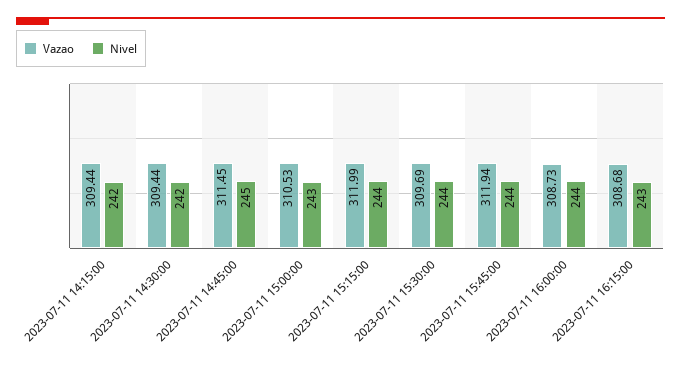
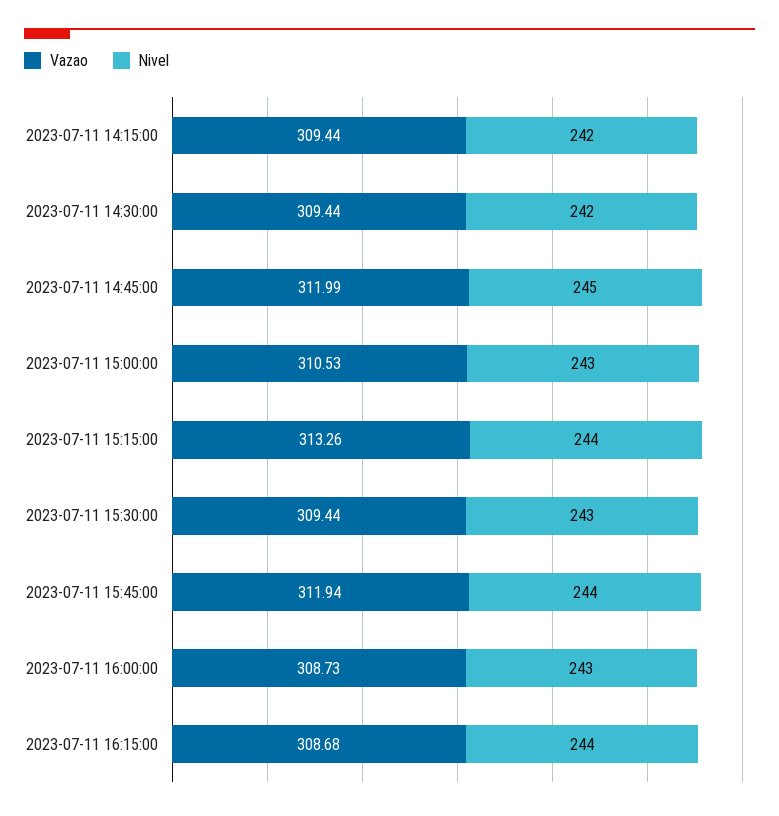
  {
    "Vazao": {
      "2023-07-11 14:15:00": 309.44,
      "2023-07-11 14:30:00": 309.44,
-     "2023-07-11 14:45:00": 311.45,
+     "2023-07-11 14:45:00": 311.99,
      "2023-07-11 15:00:00": 310.53,
-     "2023-07-11 15:15:00": 311.99,
+     "2023-07-11 15:15:00": 313.26,
-     "2023-07-11 15:30:00": 309.69,
+     "2023-07-11 15:30:00": 309.44,
      "2023-07-11 15:45:00": 311.94,
      "2023-07-11 16:00:00": 308.73,
      "2023-07-11 16:15:00": 308.68
    },
    "Nivel": {
      "2023-07-11 14:15:00": 242,
      "2023-07-11 14:30:00": 242,
      "2023-07-11 14:45:00": 245,
      "2023-07-11 15:00:00": 243,
      "2023-07-11 15:15:00": 244,
-     "2023-07-11 15:30:00": 244,
+     "2023-07-11 15:30:00": 243,
      "2023-07-11 15:45:00": 244,
-     "2023-07-11 16:00:00": 244,
+     "2023-07-11 16:00:00": 243,
-     "2023-07-11 16:15:00": 243
+     "2023-07-11 16:15:00": 244
    }
  }

